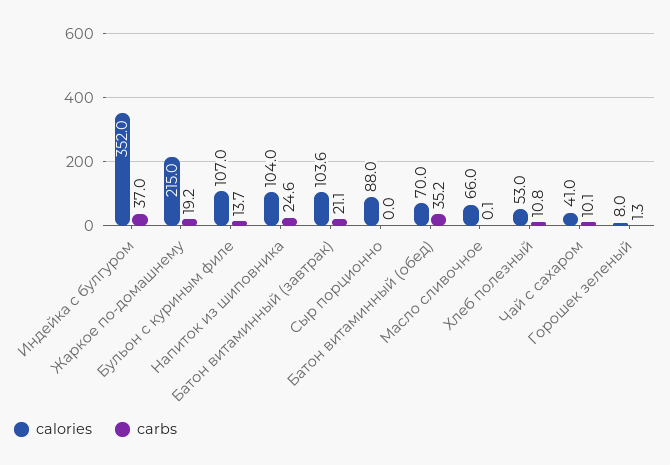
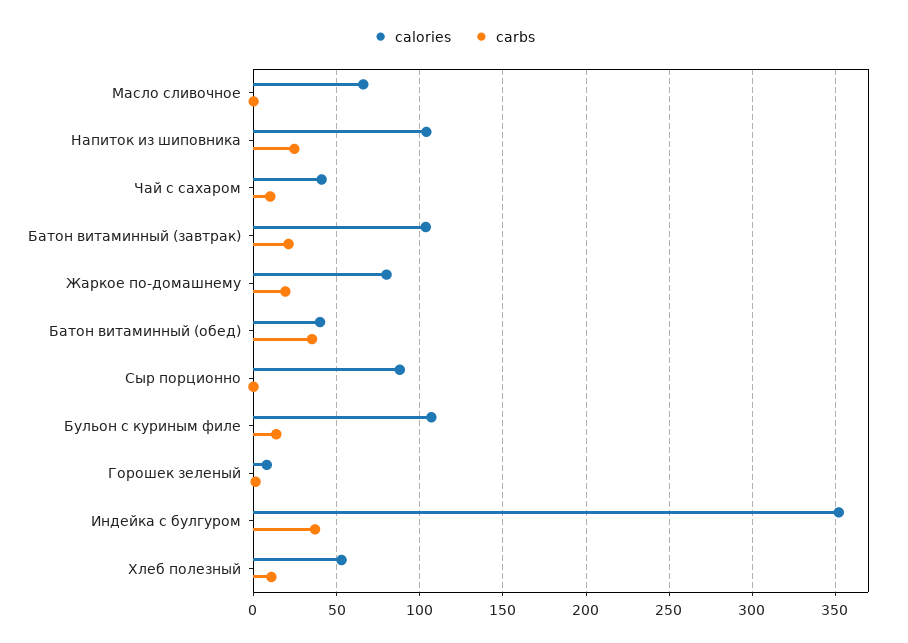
  {
    "calories": {
      "Индейка с булгуром": 352,
-     "Жаркое по-домашнему": 215,
+     "Жаркое по-домашнему": 80,
      "Бульон с куриным филе": 107,
      "Напиток из шиповника": 104,
      "Батон витаминный (завтрак)": 103.6,
      "Сыр порционно": 88,
-     "Батон витаминный (обед)": 70,
+     "Батон витаминный (обед)": 40,
      "Масло сливочное": 66,
      "Хлеб полезный": 53,
      "Чай с сахаром": 41,
      "Горошек зеленый": 8
    },
    "carbs": {
      "Индейка с булгуром": 37,
      "Жаркое по-домашнему": 19.2,
      "Бульон с куриным филе": 13.7,
      "Напиток из шиповника": 24.6,
      "Батон витаминный (завтрак)": 21.1,
      "Сыр порционно": 0,
      "Батон витаминный (обед)": 35.2,
      "Масло сливочное": 0.1,
      "Хлеб полезный": 10.8,
      "Чай с сахаром": 10.1,
      "Горошек зеленый": 1.3
    }
  }

